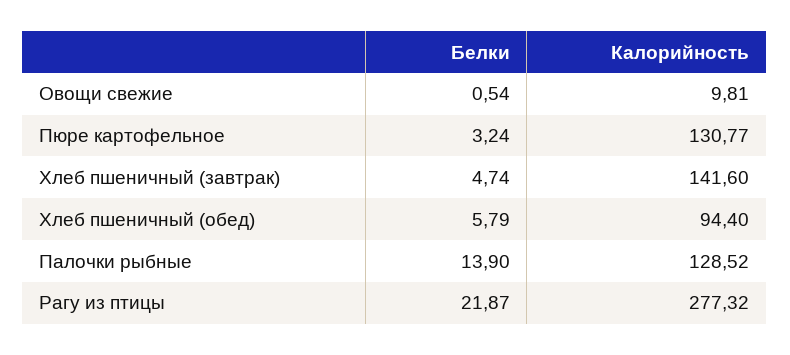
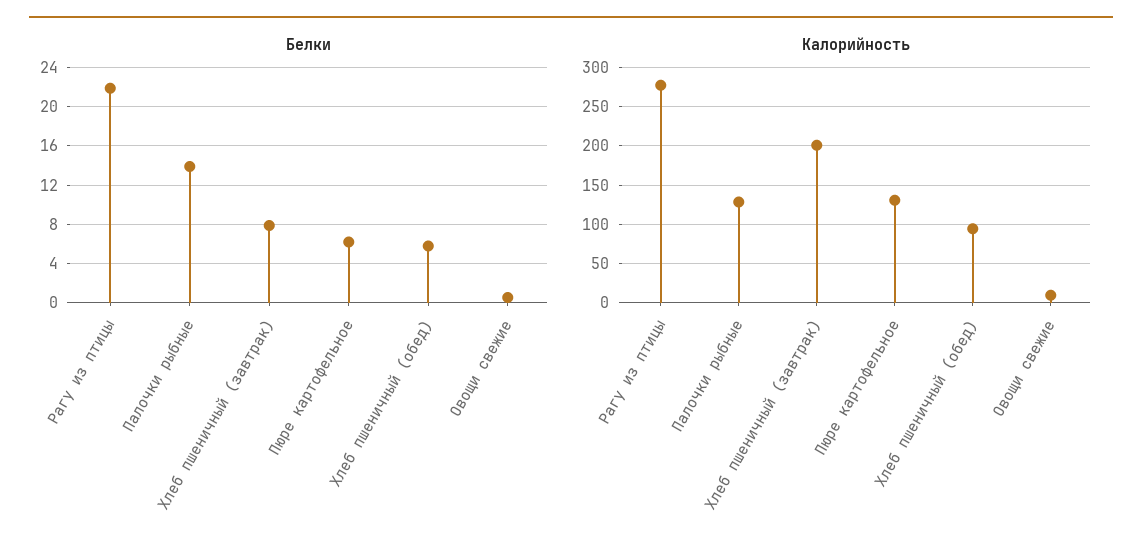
  {
    "Белки": {
      "Овощи свежие": 0.54,
-     "Пюре картофельное": 3.24,
+     "Пюре картофельное": 6,
-     "Хлеб пшеничный (завтрак)": 4.74,
+     "Хлеб пшеничный (завтрак)": 8,
      "Хлеб пшеничный (обед)": 5.79,
      "Палочки рыбные": 13.9,
      "Рагу из птицы": 21.87
    },
    "Калорийность": {
      "Овощи свежие": 9.81,
      "Пюре картофельное": 130.77,
-     "Хлеб пшеничный (завтрак)": 141.6,
+     "Хлеб пшеничный (завтрак)": 200,
      "Хлеб пшеничный (обед)": 94.4,
      "Палочки рыбные": 128.52,
      "Рагу из птицы": 277.32
    }
  }

